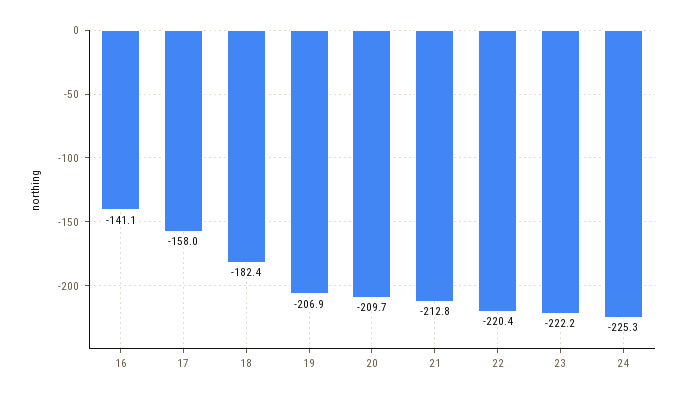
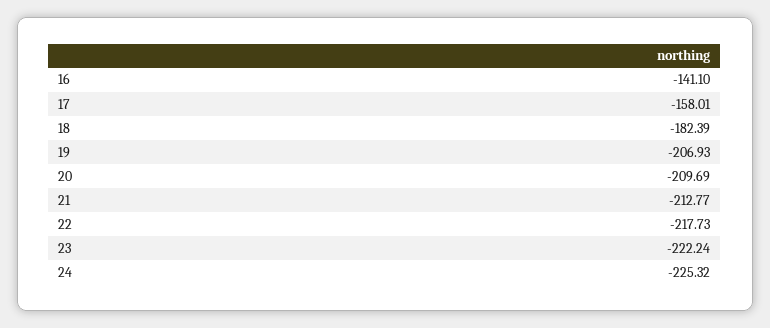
  {
    "16": -141.1,
    "17": -158.01,
    "18": -182.39,
    "19": -206.93,
    "20": -209.69,
    "21": -212.77,
-   "22": -220.4,
+   "22": -217.73,
    "23": -222.24,
    "24": -225.32
  }

